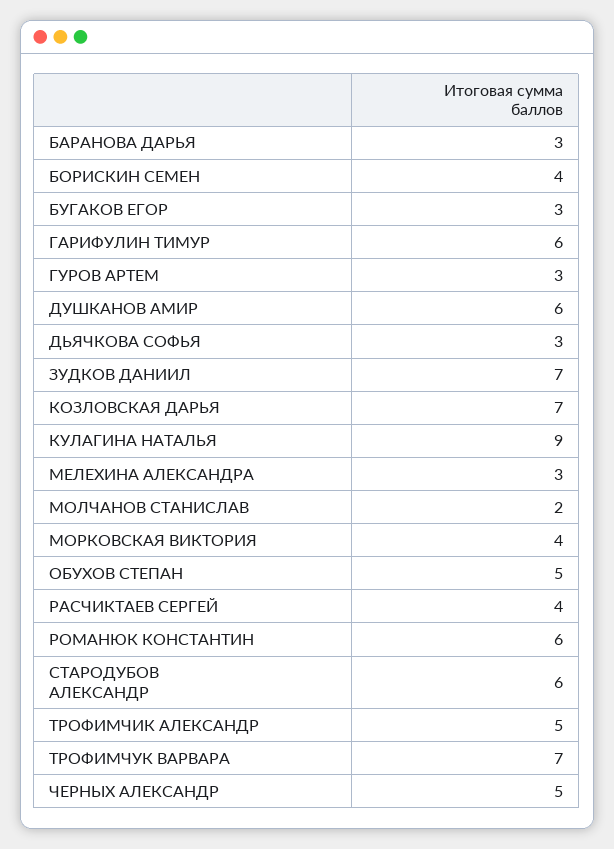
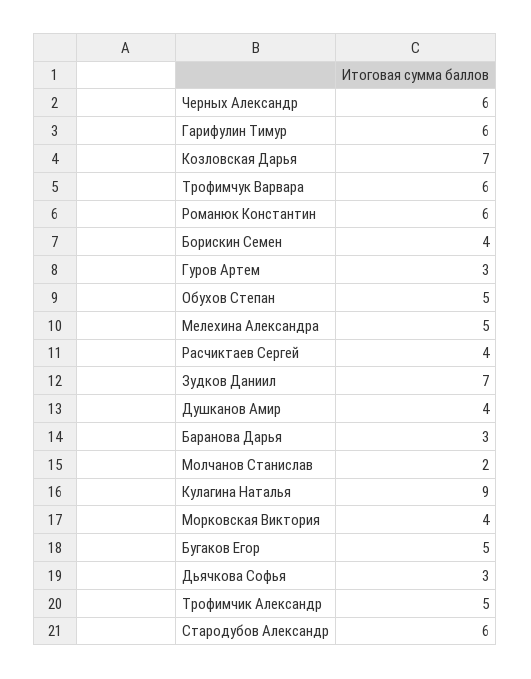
  {
    "БАРАНОВА ДАРЬЯ": 3,
    "БОРИСКИН СЕМЕН": 4,
-   "БУГАКОВ ЕГОР": 3,
+   "БУГАКОВ ЕГОР": 5,
    "ГАРИФУЛИН ТИМУР": 6,
    "ГУРОВ АРТЕМ": 3,
-   "ДУШКАНОВ АМИР": 6,
+   "ДУШКАНОВ АМИР": 4,
    "ДЬЯЧКОВА СОФЬЯ": 3,
    "ЗУДКОВ ДАНИИЛ": 7,
    "КОЗЛОВСКАЯ ДАРЬЯ": 7,
    "КУЛАГИНА НАТАЛЬЯ": 9,
-   "МЕЛЕХИНА АЛЕКСАНДРА": 3,
+   "МЕЛЕХИНА АЛЕКСАНДРА": 5,
    "МОЛЧАНОВ СТАНИСЛАВ": 2,
    "МОРКОВСКАЯ ВИКТОРИЯ": 4,
    "ОБУХОВ СТЕПАН": 5,
    "РАСЧИКТАЕВ СЕРГЕЙ": 4,
    "РОМАНЮК КОНСТАНТИН": 6,
    "СТАРОДУБОВ АЛЕКСАНДР": 6,
    "ТРОФИМЧИК АЛЕКСАНДР": 5,
-   "ТРОФИМЧУК ВАРВАРА": 7,
+   "ТРОФИМЧУК ВАРВАРА": 6,
-   "ЧЕРНЫХ АЛЕКСАНДР": 5
+   "ЧЕРНЫХ АЛЕКСАНДР": 6
  }

